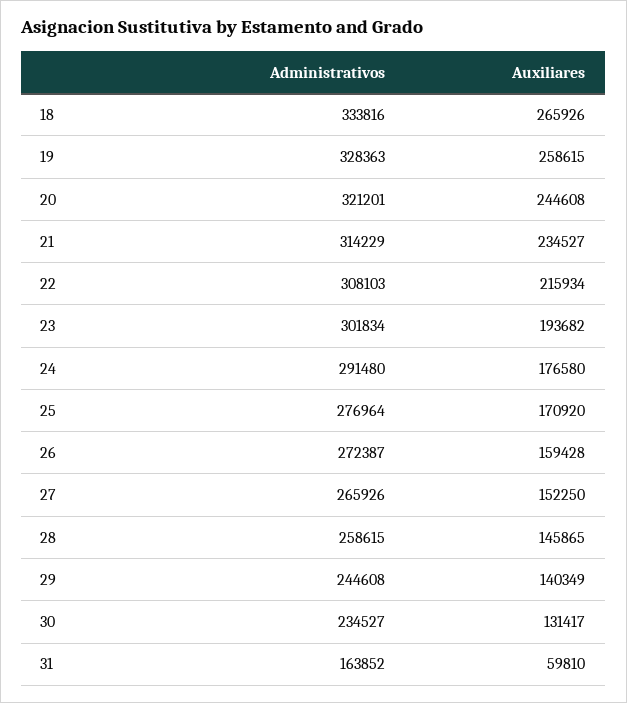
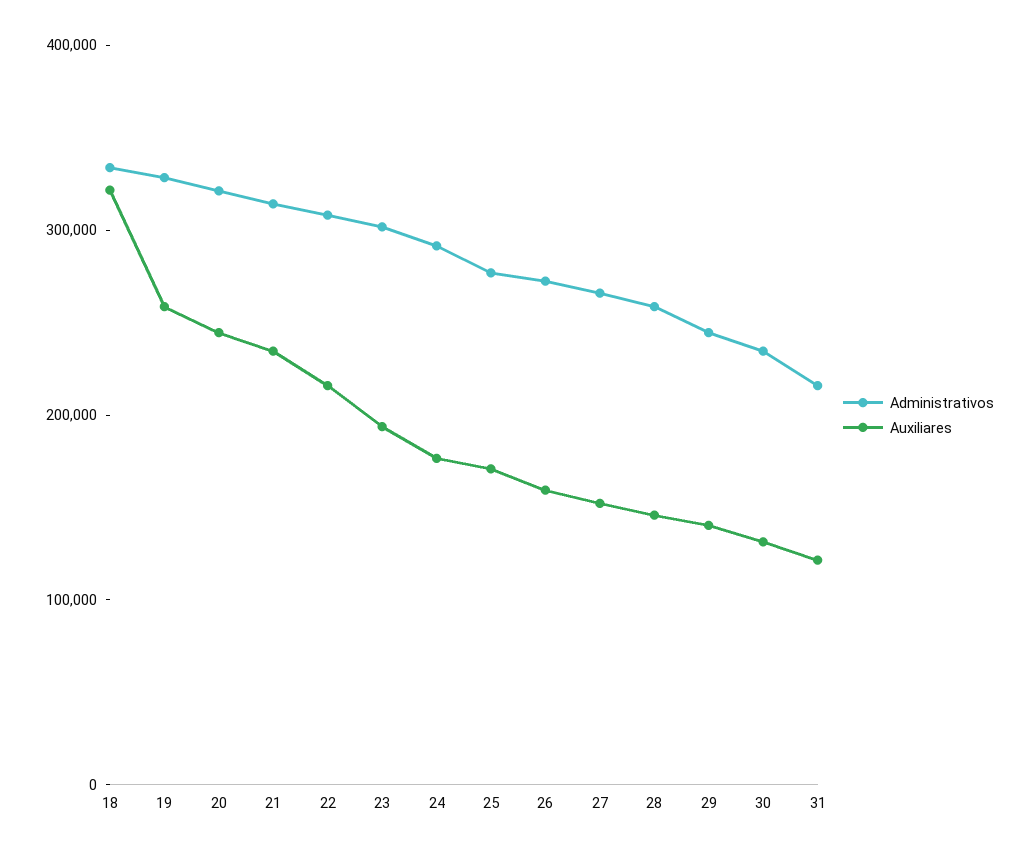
  {
    "Administrativos": {
      "18": 333816,
      "19": 328363,
      "20": 321201,
      "21": 314229,
      "22": 308103,
      "23": 301834,
      "24": 291480,
      "25": 276964,
      "26": 272387,
      "27": 265926,
      "28": 258615,
      "29": 244608,
      "30": 234527,
-     "31": 163852
+     "31": 220000
    },
    "Auxiliares": {
-     "18": 265926,
+     "18": 320000,
      "19": 258615,
      "20": 244608,
      "21": 234527,
      "22": 215934,
      "23": 193682,
      "24": 176580,
      "25": 170920,
      "26": 159428,
      "27": 152250,
      "28": 145865,
      "29": 140349,
      "30": 131417,
-     "31": 59810
+     "31": 120000
    }
  }

